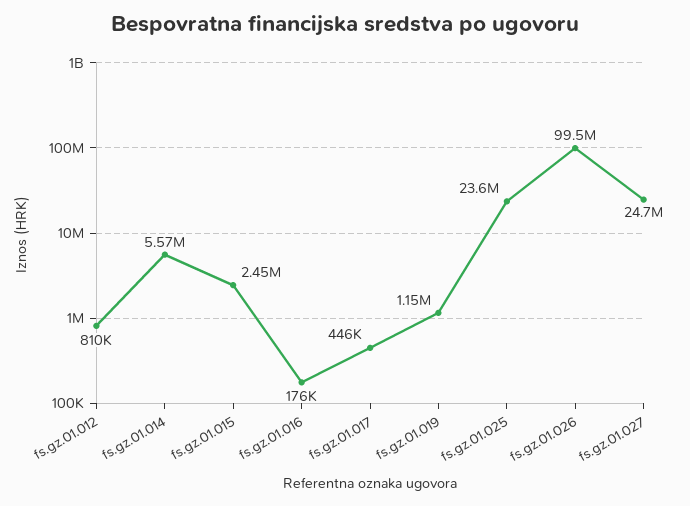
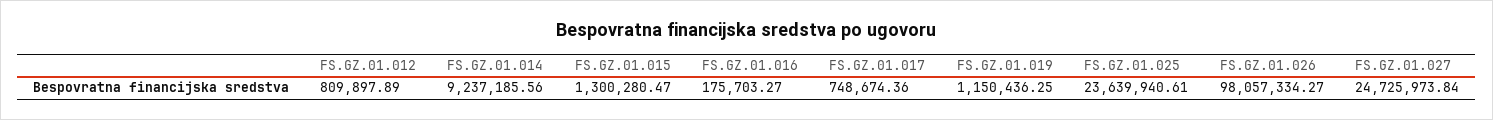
  {
    "fs.gz.01.012": 809897.89,
-   "fs.gz.01.014": 5570000,
+   "fs.gz.01.014": 9237185.56,
-   "fs.gz.01.015": 2450000,
+   "fs.gz.01.015": 1300280.47,
    "fs.gz.01.016": 175703.27,
-   "fs.gz.01.017": 446000,
+   "fs.gz.01.017": 748674.36,
    "fs.gz.01.019": 1150436.25,
    "fs.gz.01.025": 23639940.61,
-   "fs.gz.01.026": 99500000,
+   "fs.gz.01.026": 98057334.27,
    "fs.gz.01.027": 24725973.84
  }

